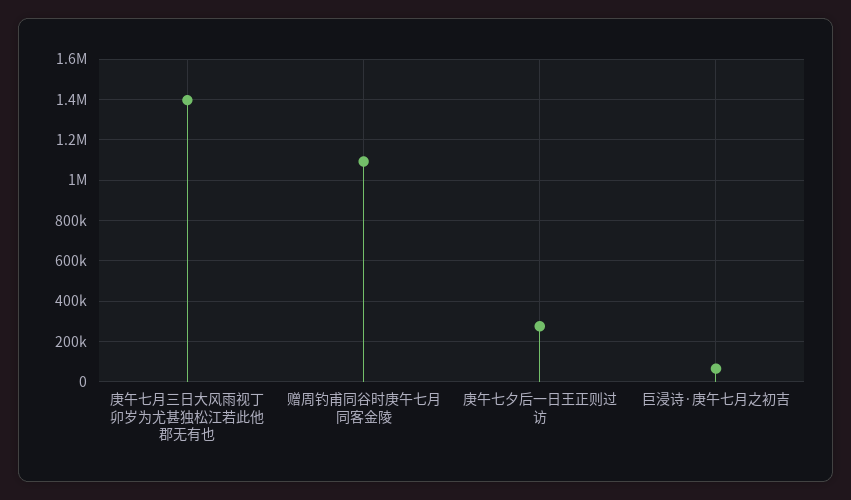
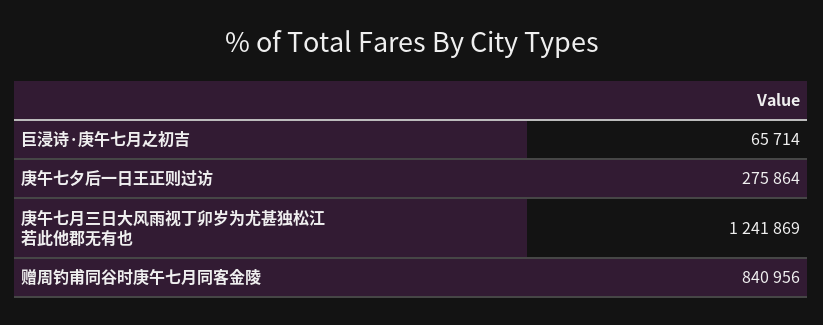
  {
-   "庚午七月三日大风雨视丁卯岁为尤甚独松江若此他郡无有也": 1400000,
+   "庚午七月三日大风雨视丁卯岁为尤甚独松江若此他郡无有也": 1241869,
-   "赠周钓甫同谷时庚午七月同客金陵": 1100000,
+   "赠周钓甫同谷时庚午七月同客金陵": 840956,
    "庚午七夕后一日王正则过访": 275864,
    "巨浸诗·庚午七月之初吉": 65714
  }

